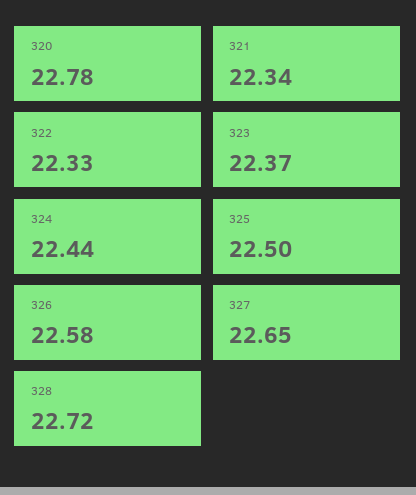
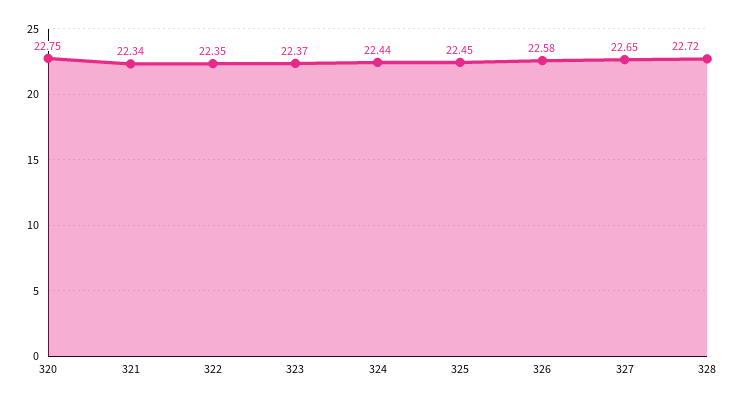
  {
-   "320": 22.78,
+   "320": 22.75,
    "321": 22.34,
-   "322": 22.33,
+   "322": 22.35,
    "323": 22.37,
    "324": 22.44,
-   "325": 22.5,
+   "325": 22.45,
    "326": 22.58,
    "327": 22.65,
    "328": 22.72
  }

